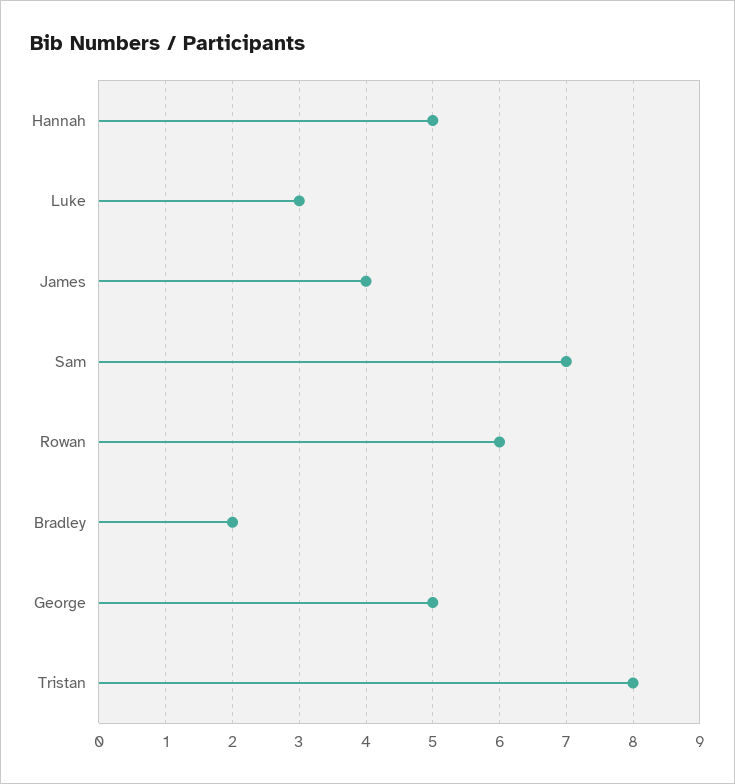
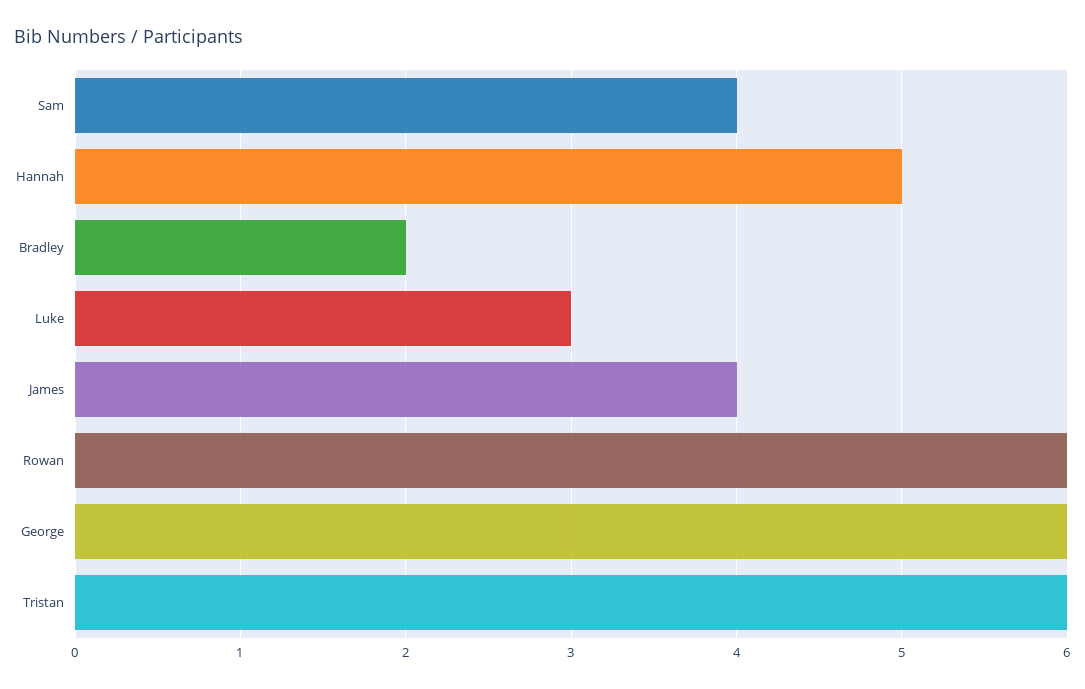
  {
    "Hannah": 5,
    "Luke": 3,
    "James": 4,
-   "Sam": 7,
+   "Sam": 4,
    "Rowan": 6,
    "Bradley": 2,
-   "George": 5,
+   "George": 6,
-   "Tristan": 8
+   "Tristan": 6
  }

